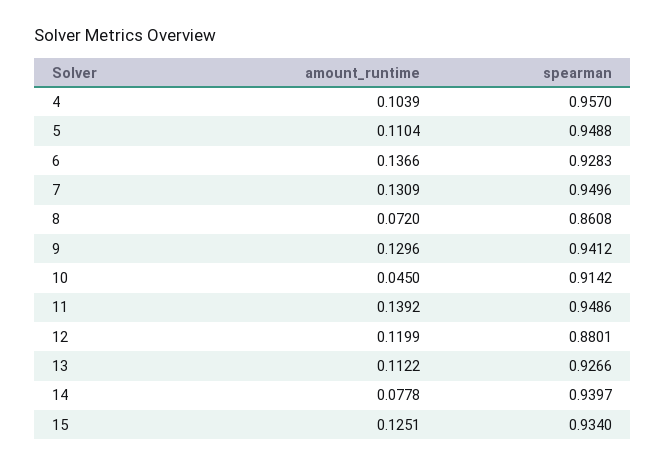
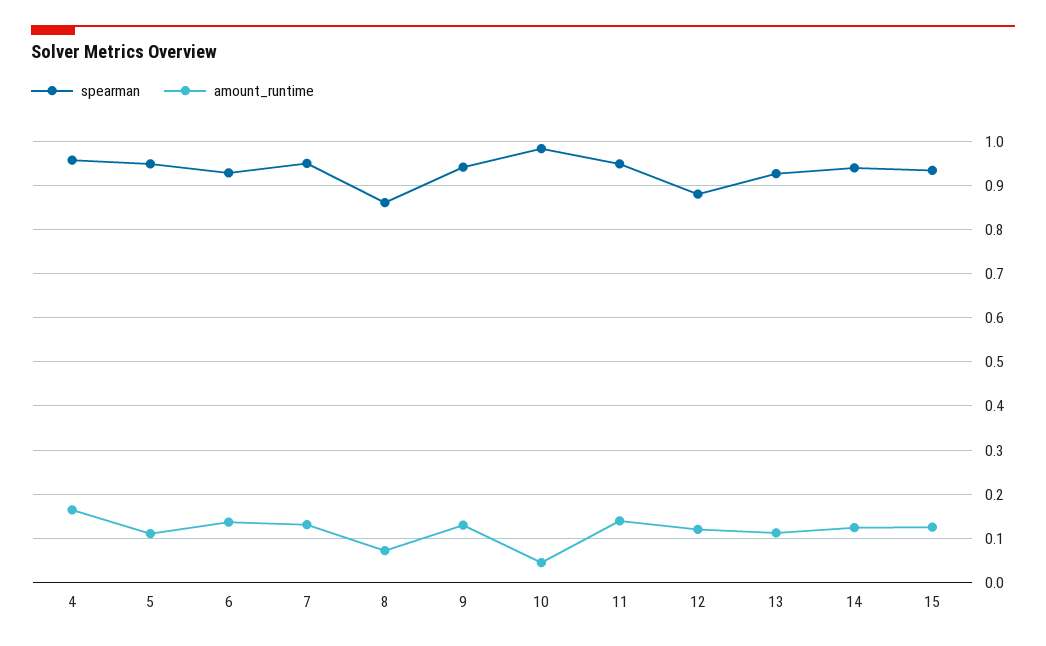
  {
    "amount_runtime": {
-     "4": 0.1039,
+     "4": 0.16,
      "5": 0.1104,
      "6": 0.1366,
      "7": 0.1309,
      "8": 0.072,
      "9": 0.1296,
      "10": 0.045,
      "11": 0.1392,
      "12": 0.1199,
      "13": 0.1122,
-     "14": 0.0778,
+     "14": 0.12,
      "15": 0.1251
    },
    "spearman": {
      "4": 0.957,
      "5": 0.9488,
      "6": 0.9283,
      "7": 0.9496,
      "8": 0.8608,
      "9": 0.9412,
-     "10": 0.9142,
+     "10": 0.98,
      "11": 0.9486,
      "12": 0.8801,
      "13": 0.9266,
      "14": 0.9397,
      "15": 0.934
    }
  }

